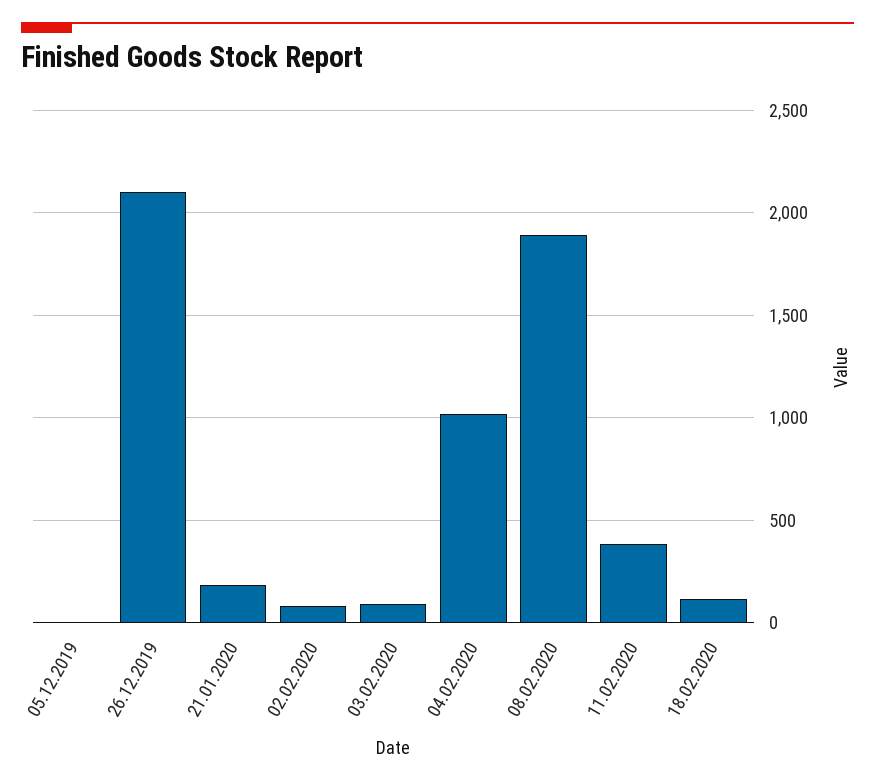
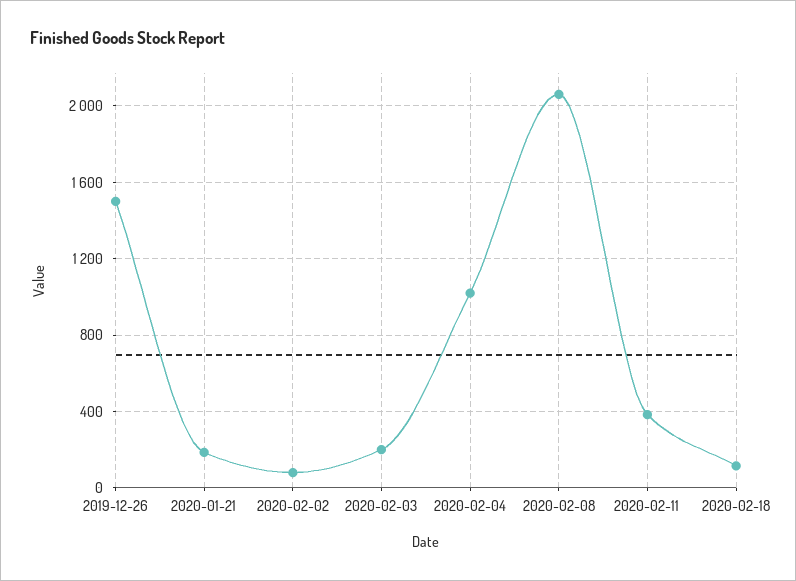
  {
-   "05.12.2019": 0,
-   "26.12.2019": 2100,
+   "26.12.2019": 1500,
    "21.01.2020": 200,
    "02.02.2020": 100,
-   "03.02.2020": 100,
+   "03.02.2020": 200,
    "04.02.2020": 1000,
-   "08.02.2020": 1900,
+   "08.02.2020": 2050,
    "11.02.2020": 400,
    "18.02.2020": 100
  }

